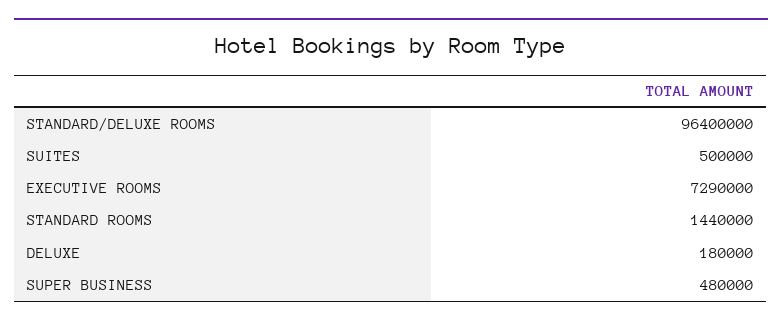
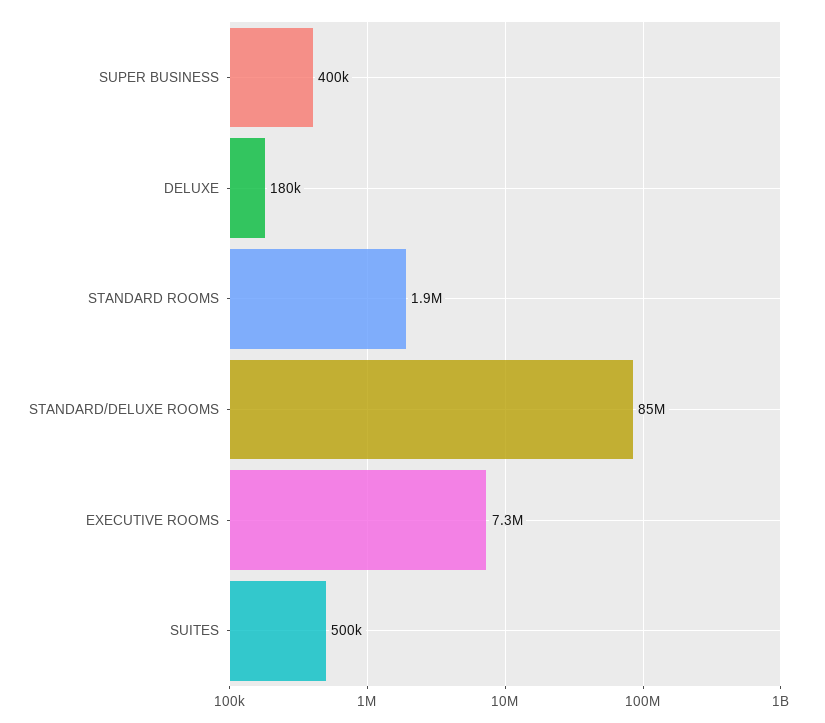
  {
-   "STANDARD/DELUXE ROOMS": 96400000,
+   "STANDARD/DELUXE ROOMS": 85000000,
    "SUITES": 500000,
    "EXECUTIVE ROOMS": 7290000,
-   "STANDARD ROOMS": 1440000,
+   "STANDARD ROOMS": 1900000,
    "DELUXE": 180000,
-   "SUPER BUSINESS": 480000
+   "SUPER BUSINESS": 400000
  }

